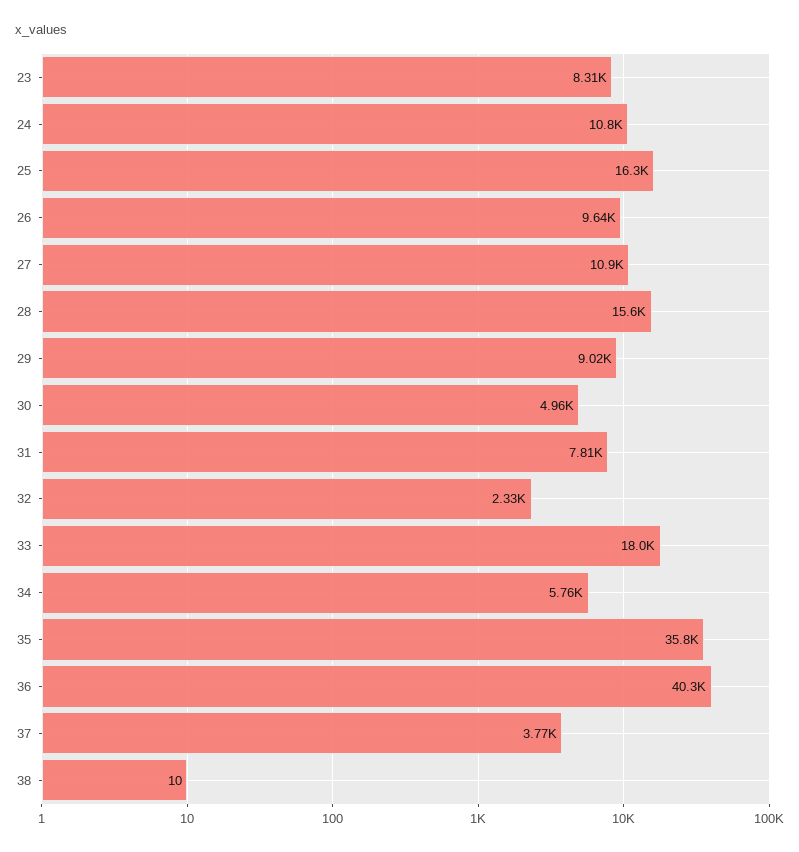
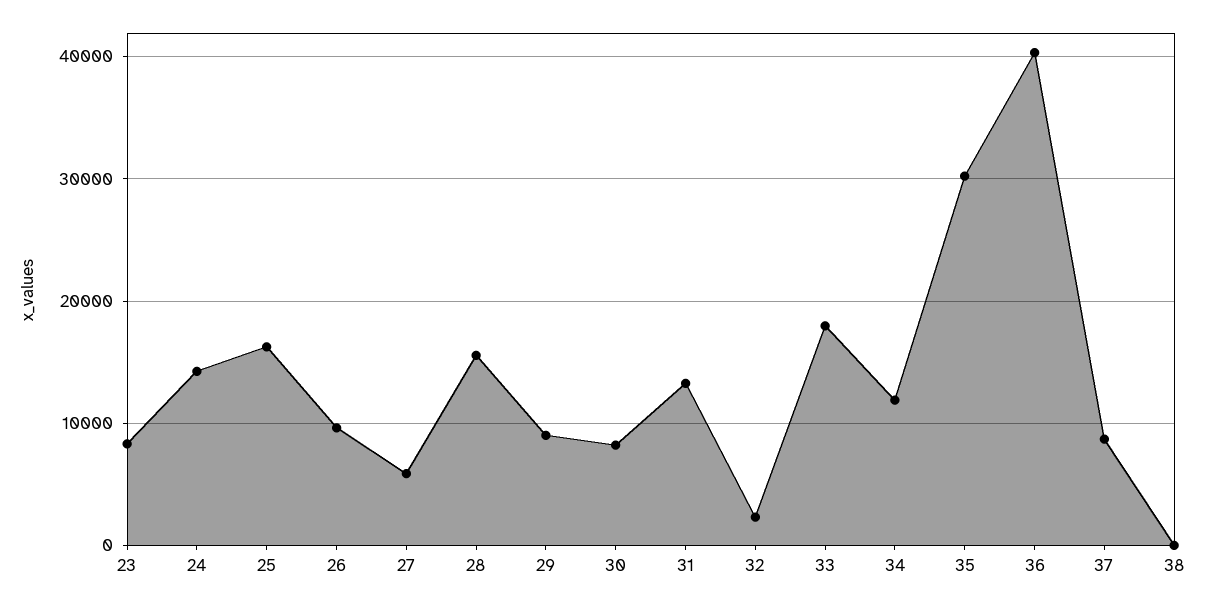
  {
    "23": 8310,
-   "24": 10800,
+   "24": 14000,
    "25": 16300,
    "26": 9640,
-   "27": 10900,
+   "27": 6000,
    "28": 15600,
    "29": 9020,
-   "30": 4960,
+   "30": 8000,
-   "31": 7810,
+   "31": 13000,
    "32": 2330,
    "33": 18000,
-   "34": 5760,
+   "34": 12000,
-   "35": 35800,
+   "35": 30000,
    "36": 40300,
-   "37": 3770,
+   "37": 9000,
    "38": 10
  }

